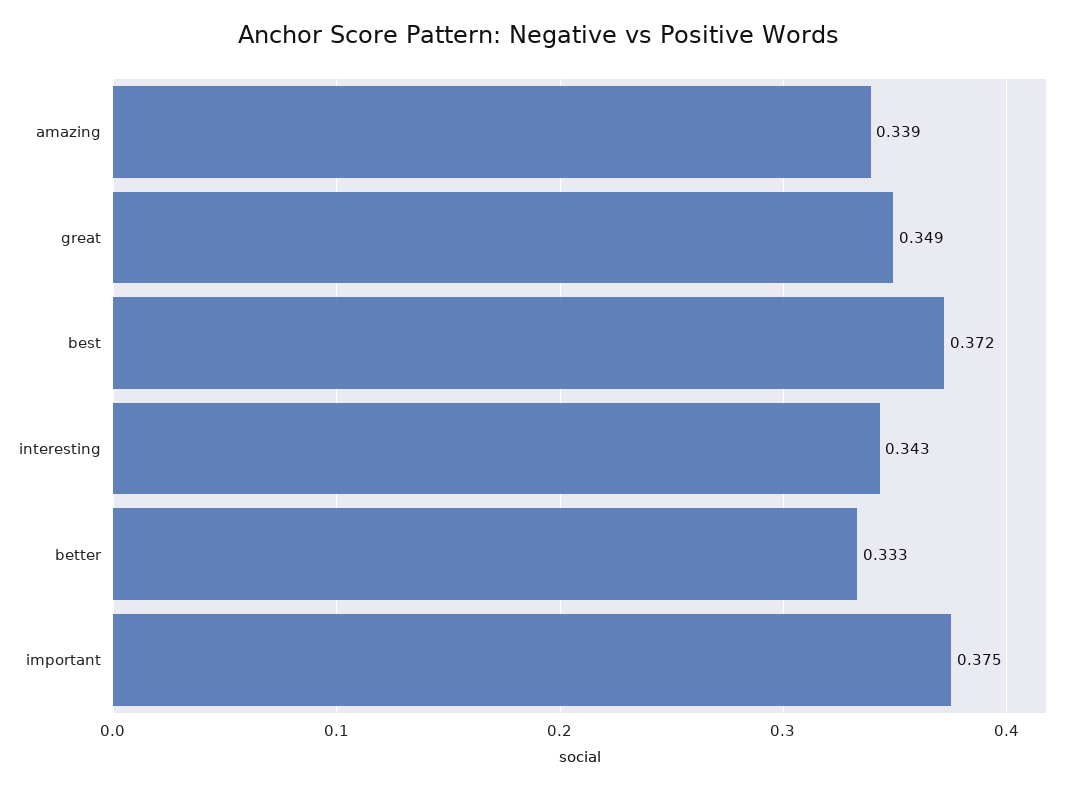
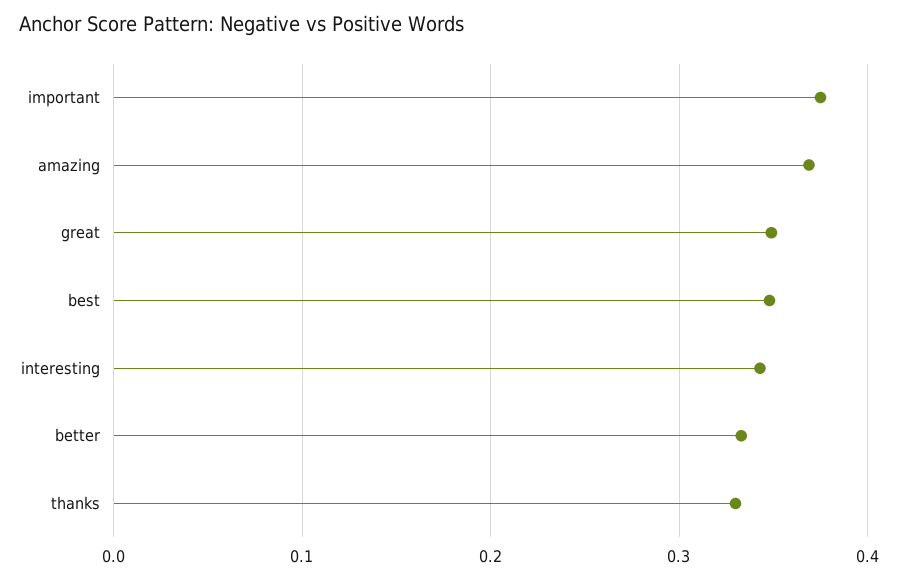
  {
-   "amazing": 0.339,
+   "amazing": 0.37,
    "great": 0.349,
-   "best": 0.372,
+   "best": 0.35,
    "interesting": 0.343,
    "better": 0.333,
-   "important": 0.375
+   "important": 0.375,
+   "thanks": 0.33
  }

